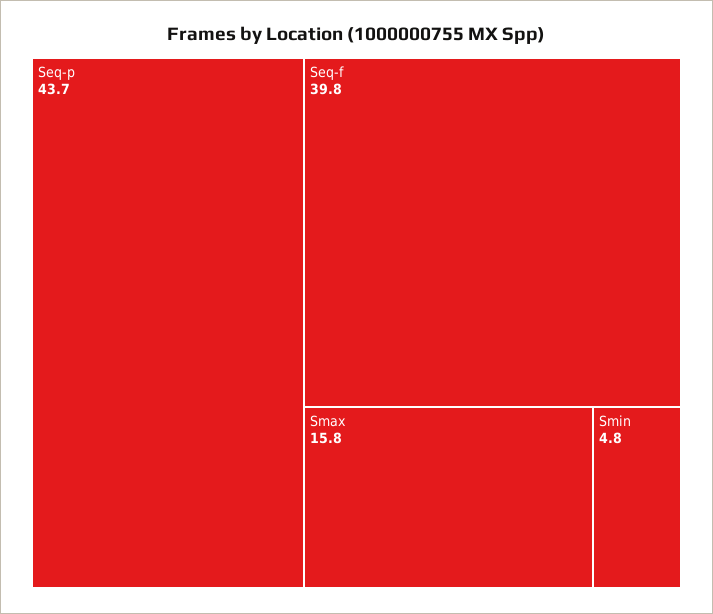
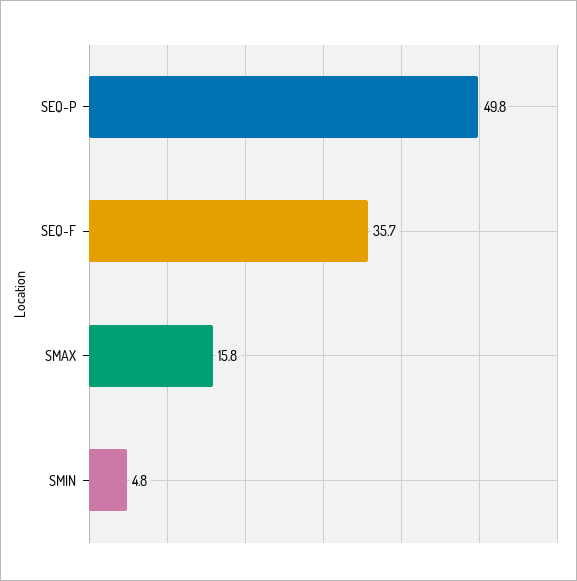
  {
-   "Seq-p": 43.7,
+   "Seq-p": 49.8,
-   "Seq-f": 39.8,
+   "Seq-f": 35.7,
    "Smax": 15.8,
    "Smin": 4.8
  }

